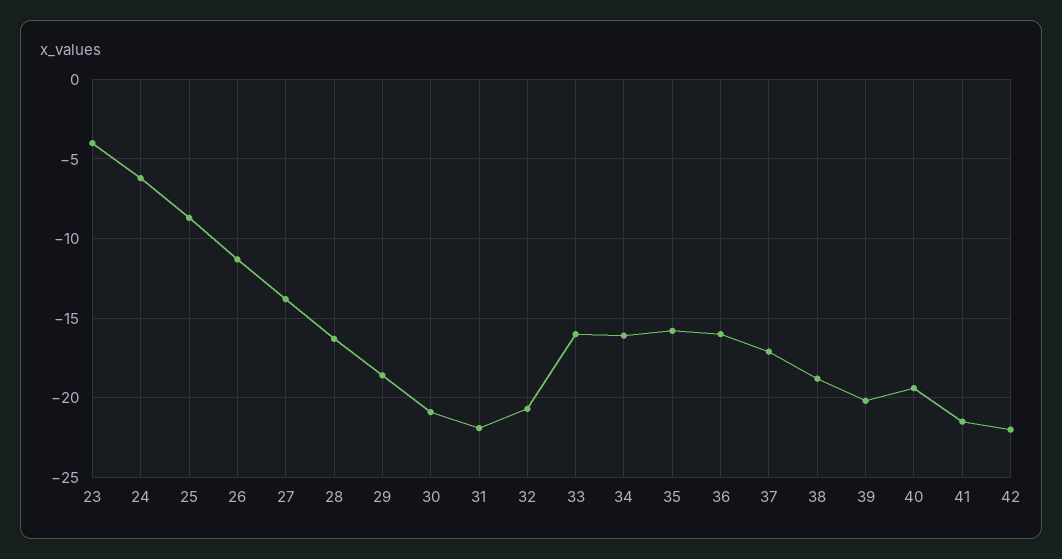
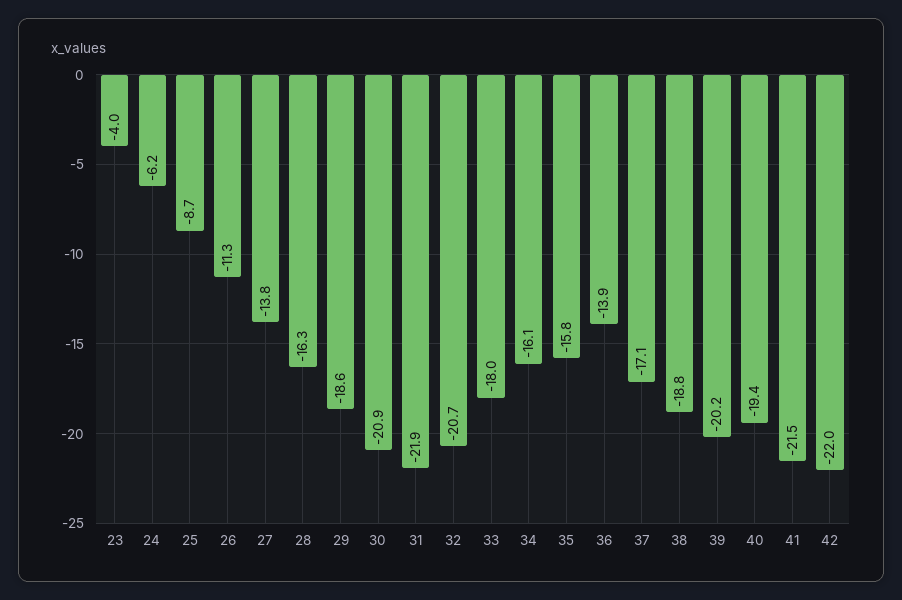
  {
    "23": -4,
    "24": -6.2,
    "25": -8.7,
    "26": -11.3,
    "27": -13.8,
    "28": -16.3,
    "29": -18.6,
    "30": -20.9,
    "31": -21.9,
    "32": -20.7,
-   "33": -16,
+   "33": -18,
    "34": -16.1,
    "35": -15.8,
-   "36": -16,
+   "36": -13.9,
    "37": -17.1,
    "38": -18.8,
    "39": -20.2,
    "40": -19.4,
    "41": -21.5,
    "42": -22
  }

